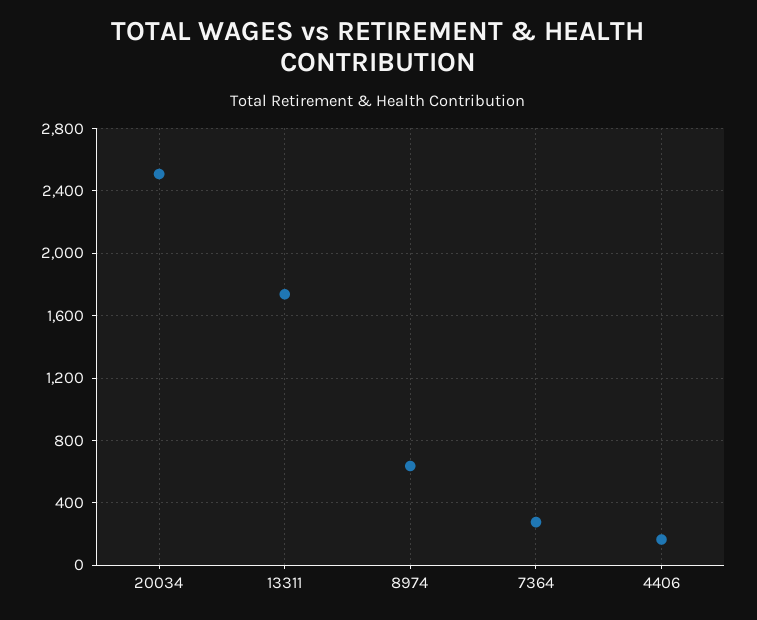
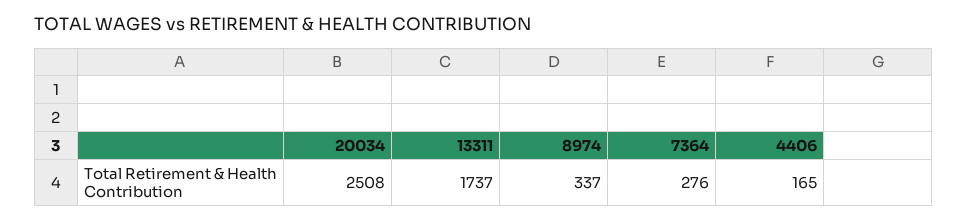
  {
    "20034": 2508,
    "13311": 1737,
-   "8974": 650,
+   "8974": 337,
    "7364": 276,
    "4406": 165
  }

